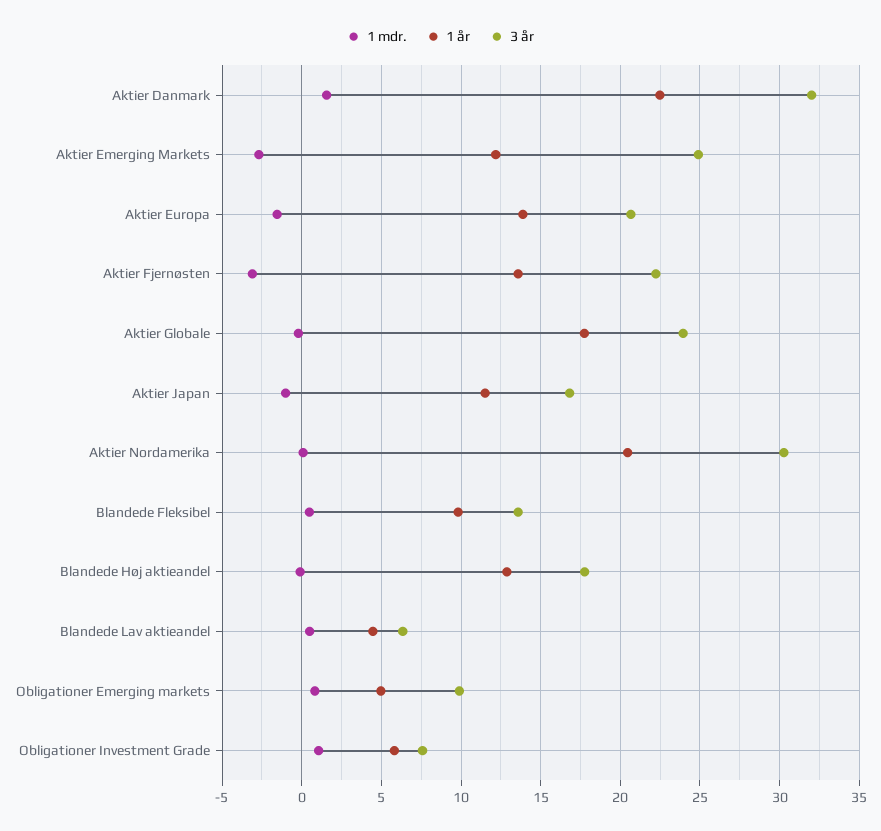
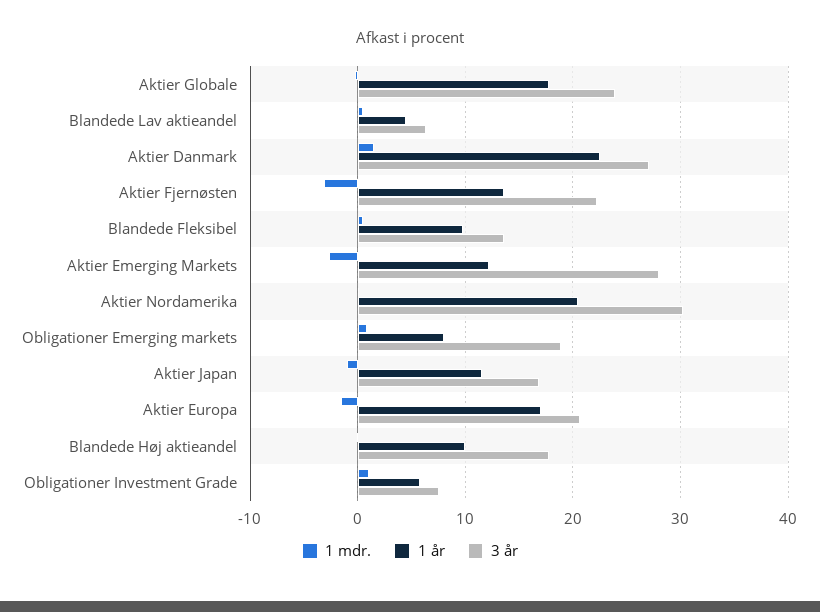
  {
    "1 mdr.": {
      "Aktier Danmark": 1.5,
      "Aktier Emerging Markets": -2.5,
      "Aktier Europa": -1.5,
      "Aktier Fjernøsten": -3,
      "Aktier Globale": 0,
      "Aktier Japan": -1,
      "Aktier Nordamerika": 0,
      "Blandede Fleksibel": 0.5,
      "Blandede Høj aktieandel": 0,
      "Blandede Lav aktieandel": 0.5,
      "Obligationer Emerging markets": 1,
      "Obligationer Investment Grade": 1
    },
    "1 år": {
      "Aktier Danmark": 22.5,
      "Aktier Emerging Markets": 12,
-     "Aktier Europa": 14,
+     "Aktier Europa": 17,
      "Aktier Fjernøsten": 13.5,
      "Aktier Globale": 17.5,
      "Aktier Japan": 11.5,
      "Aktier Nordamerika": 20.5,
      "Blandede Fleksibel": 10,
-     "Blandede Høj aktieandel": 13,
+     "Blandede Høj aktieandel": 10,
      "Blandede Lav aktieandel": 4.5,
-     "Obligationer Emerging markets": 5,
+     "Obligationer Emerging markets": 8,
      "Obligationer Investment Grade": 6
    },
    "3 år": {
-     "Aktier Danmark": 32,
+     "Aktier Danmark": 27,
-     "Aktier Emerging Markets": 25,
+     "Aktier Emerging Markets": 28,
      "Aktier Europa": 20.5,
      "Aktier Fjernøsten": 22,
      "Aktier Globale": 24,
      "Aktier Japan": 17,
      "Aktier Nordamerika": 30.5,
      "Blandede Fleksibel": 13.5,
      "Blandede Høj aktieandel": 18,
      "Blandede Lav aktieandel": 6.5,
-     "Obligationer Emerging markets": 10,
+     "Obligationer Emerging markets": 19,
      "Obligationer Investment Grade": 7.5
    }
  }

